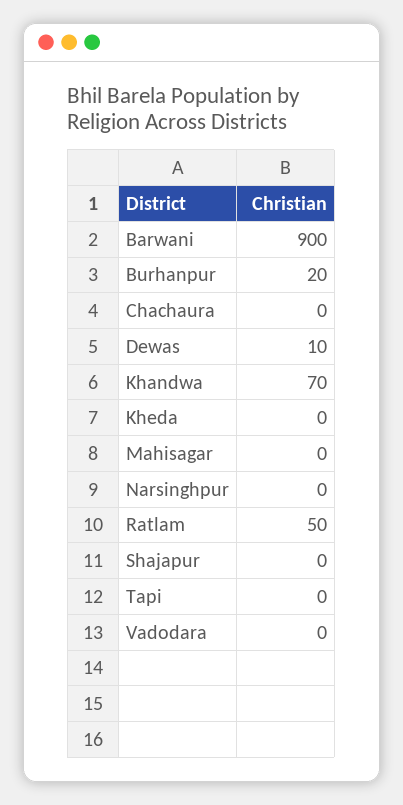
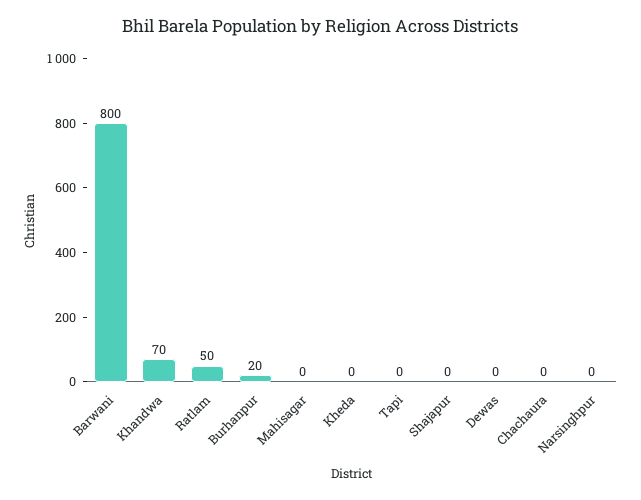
  {
-   "Barwani": 900,
+   "Barwani": 800,
    "Burhanpur": 20,
    "Chachaura": 0,
-   "Dewas": 10,
+   "Dewas": 0,
    "Khandwa": 70,
    "Kheda": 0,
    "Mahisagar": 0,
    "Narsinghpur": 0,
    "Ratlam": 50,
    "Shajapur": 0,
-   "Tapi": 0,
+   "Tapi": 0
-   "Vadodara": 0
  }

